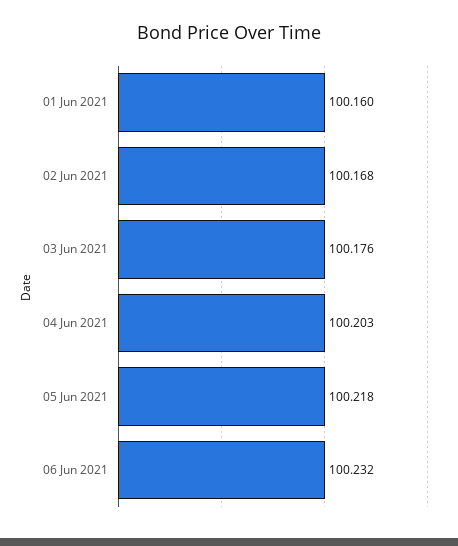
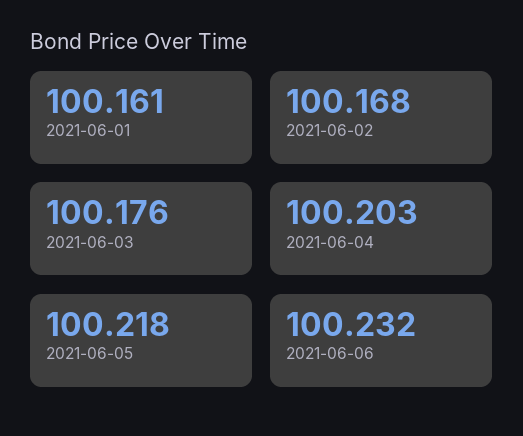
  {
-   "01 Jun 2021": 100.16,
+   "01 Jun 2021": 100.161,
    "02 Jun 2021": 100.168,
    "03 Jun 2021": 100.176,
    "04 Jun 2021": 100.203,
    "05 Jun 2021": 100.218,
    "06 Jun 2021": 100.232
  }

